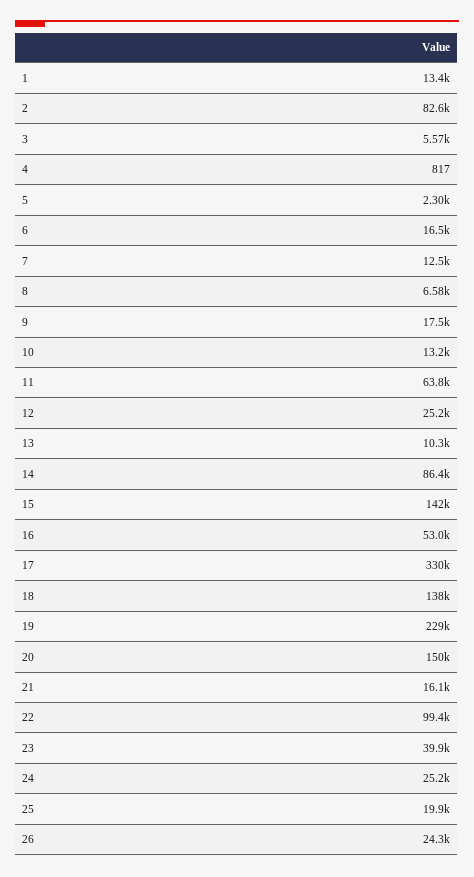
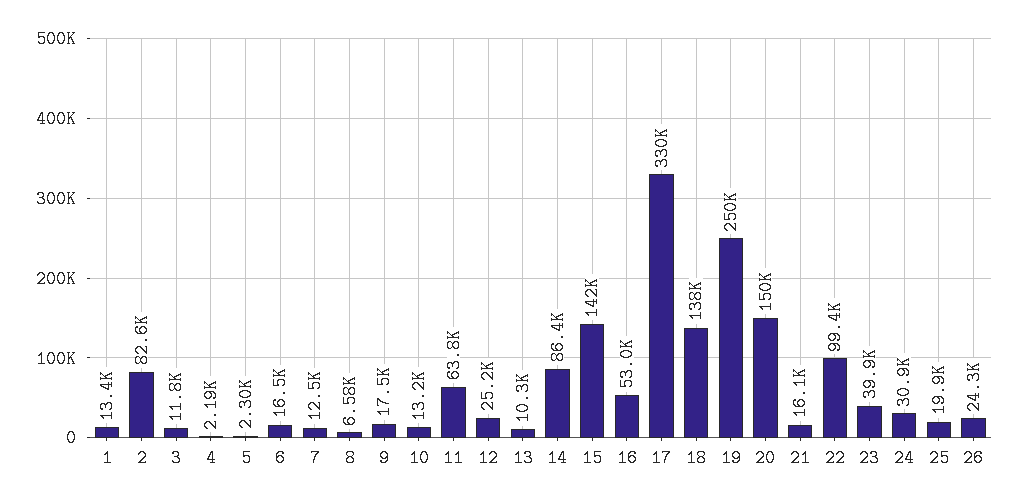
  {
    "1": 13400,
    "2": 82600,
-   "3": 5570,
+   "3": 11800,
-   "4": 817,
+   "4": 2190,
    "5": 2300,
    "6": 16500,
    "7": 12500,
    "8": 6580,
    "9": 17500,
    "10": 13200,
    "11": 63800,
    "12": 25200,
    "13": 10300,
    "14": 86400,
    "15": 142000,
    "16": 53000,
    "17": 330000,
    "18": 138000,
-   "19": 229000,
+   "19": 250000,
    "20": 150000,
    "21": 16100,
    "22": 99400,
    "23": 39900,
-   "24": 25200,
+   "24": 30900,
    "25": 19900,
    "26": 24300
  }

